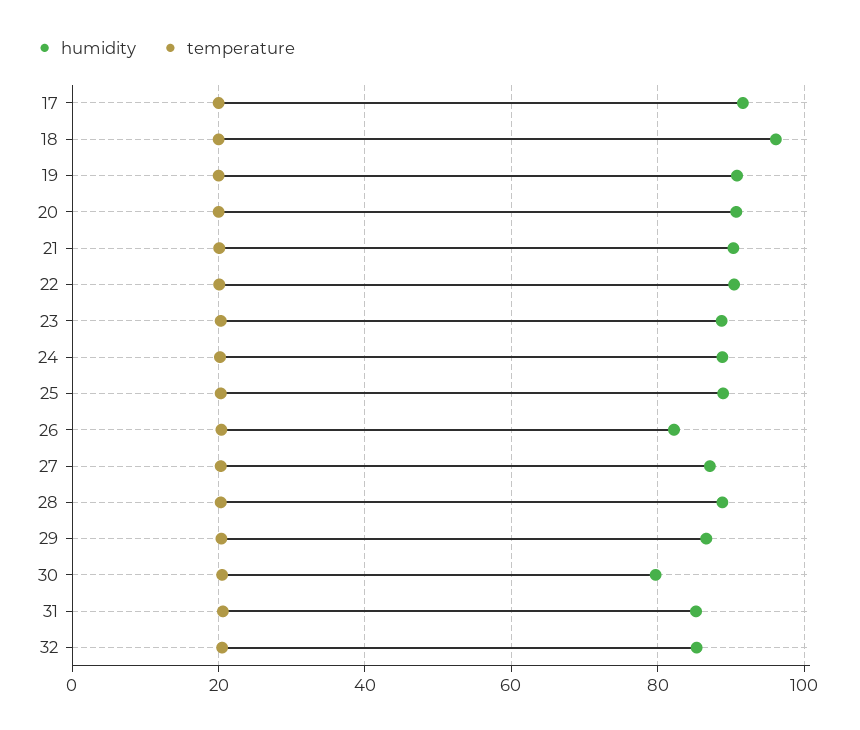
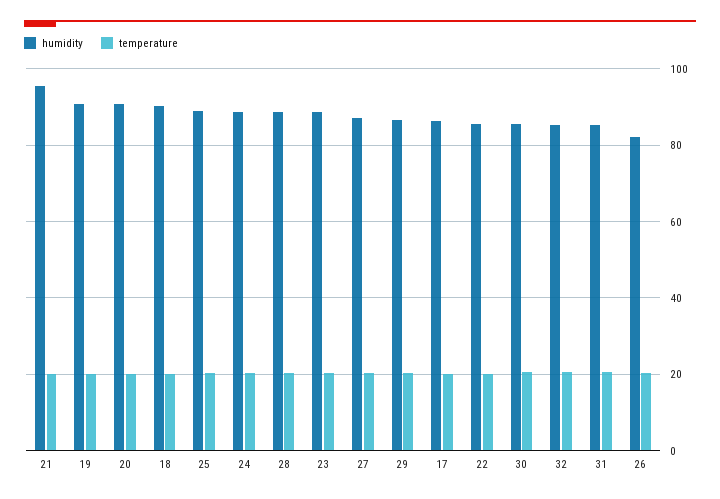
  {
    "humidity": {
-     "17": 92,
+     "17": 86,
-     "18": 96,
+     "18": 90,
      "19": 90,
      "20": 90,
-     "21": 90,
+     "21": 96,
-     "22": 90,
+     "22": 86,
      "23": 88,
      "24": 88,
      "25": 88,
      "26": 82,
      "27": 88,
      "28": 88,
      "29": 86,
-     "30": 80,
+     "30": 86,
      "31": 86,
      "32": 86
    },
    "temperature": {
      "17": 20,
      "18": 20,
      "19": 20,
      "20": 20,
      "21": 20,
      "22": 20,
      "23": 20,
      "24": 20,
      "25": 20,
      "26": 20,
      "27": 20,
      "28": 20,
      "29": 20,
      "30": 20,
      "31": 20,
      "32": 20
    }
  }

